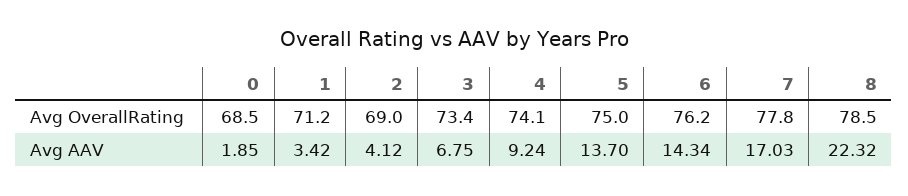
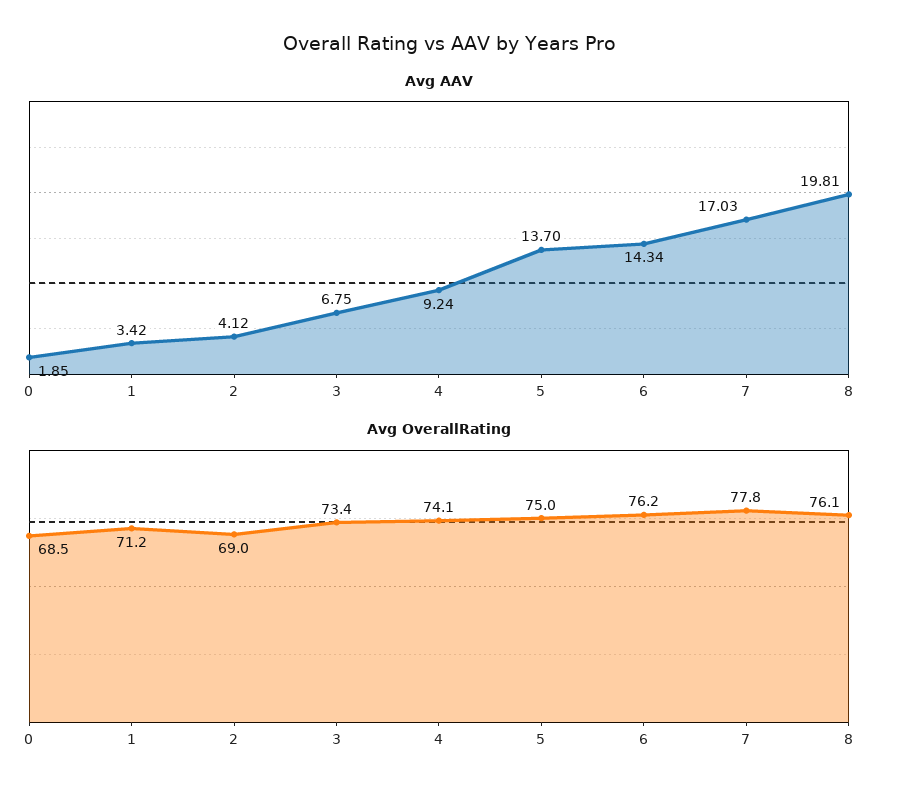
  {
    "Avg OverallRating": {
      "0": 68.5,
      "1": 71.2,
      "2": 69,
      "3": 73.4,
      "4": 74.1,
      "5": 75,
      "6": 76.2,
      "7": 77.8,
-     "8": 78.5
+     "8": 76.1
    },
    "Avg AAV": {
      "0": 1.85,
      "1": 3.42,
      "2": 4.12,
      "3": 6.75,
      "4": 9.24,
      "5": 13.7,
      "6": 14.34,
      "7": 17.03,
-     "8": 22.32
+     "8": 19.81
    }
  }

